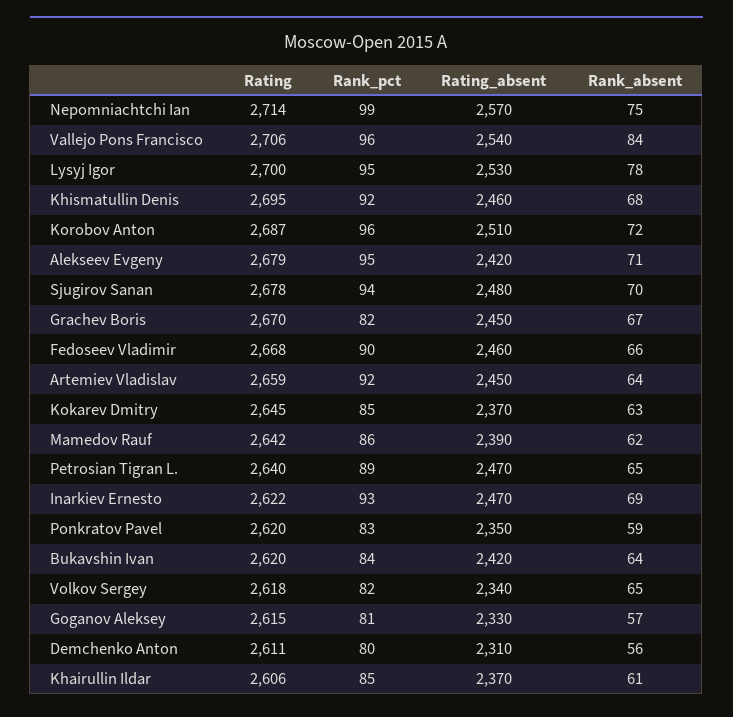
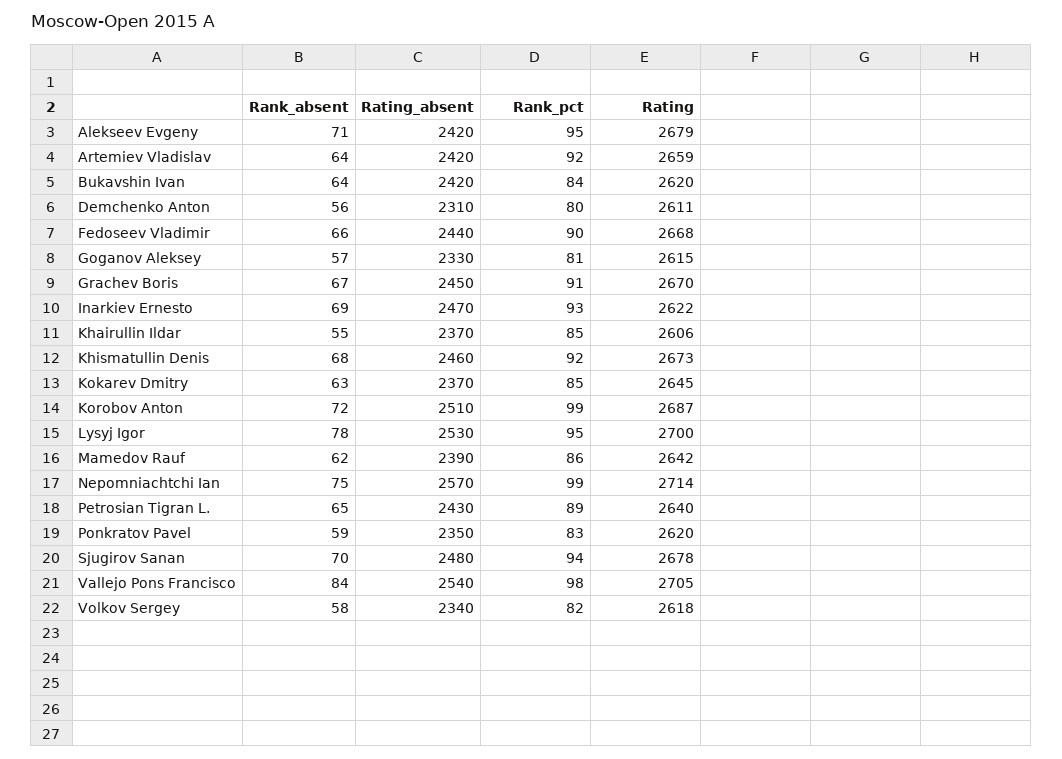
  {
    "Rating": {
      "Nepomniachtchi Ian": 2714,
-     "Vallejo Pons Francisco": 2706,
+     "Vallejo Pons Francisco": 2705,
      "Lysyj Igor": 2700,
-     "Khismatullin Denis": 2695,
+     "Khismatullin Denis": 2673,
      "Korobov Anton": 2687,
      "Alekseev Evgeny": 2679,
      "Sjugirov Sanan": 2678,
      "Grachev Boris": 2670,
      "Fedoseev Vladimir": 2668,
      "Artemiev Vladislav": 2659,
      "Kokarev Dmitry": 2645,
      "Mamedov Rauf": 2642,
      "Petrosian Tigran L.": 2640,
      "Inarkiev Ernesto": 2622,
      "Ponkratov Pavel": 2620,
      "Bukavshin Ivan": 2620,
      "Volkov Sergey": 2618,
      "Goganov Aleksey": 2615,
      "Demchenko Anton": 2611,
      "Khairullin Ildar": 2606
    },
    "Rank_pct": {
      "Nepomniachtchi Ian": 99,
-     "Vallejo Pons Francisco": 96,
+     "Vallejo Pons Francisco": 98,
      "Lysyj Igor": 95,
      "Khismatullin Denis": 92,
-     "Korobov Anton": 96,
+     "Korobov Anton": 99,
      "Alekseev Evgeny": 95,
      "Sjugirov Sanan": 94,
-     "Grachev Boris": 82,
+     "Grachev Boris": 91,
      "Fedoseev Vladimir": 90,
      "Artemiev Vladislav": 92,
      "Kokarev Dmitry": 85,
      "Mamedov Rauf": 86,
      "Petrosian Tigran L.": 89,
      "Inarkiev Ernesto": 93,
      "Ponkratov Pavel": 83,
      "Bukavshin Ivan": 84,
      "Volkov Sergey": 82,
      "Goganov Aleksey": 81,
      "Demchenko Anton": 80,
      "Khairullin Ildar": 85
    },
    "Rating_absent": {
      "Nepomniachtchi Ian": 2570,
      "Vallejo Pons Francisco": 2540,
      "Lysyj Igor": 2530,
      "Khismatullin Denis": 2460,
      "Korobov Anton": 2510,
      "Alekseev Evgeny": 2420,
      "Sjugirov Sanan": 2480,
      "Grachev Boris": 2450,
-     "Fedoseev Vladimir": 2460,
+     "Fedoseev Vladimir": 2440,
-     "Artemiev Vladislav": 2450,
+     "Artemiev Vladislav": 2420,
      "Kokarev Dmitry": 2370,
      "Mamedov Rauf": 2390,
-     "Petrosian Tigran L.": 2470,
+     "Petrosian Tigran L.": 2430,
      "Inarkiev Ernesto": 2470,
      "Ponkratov Pavel": 2350,
      "Bukavshin Ivan": 2420,
      "Volkov Sergey": 2340,
      "Goganov Aleksey": 2330,
      "Demchenko Anton": 2310,
      "Khairullin Ildar": 2370
    },
    "Rank_absent": {
      "Nepomniachtchi Ian": 75,
      "Vallejo Pons Francisco": 84,
      "Lysyj Igor": 78,
      "Khismatullin Denis": 68,
      "Korobov Anton": 72,
      "Alekseev Evgeny": 71,
      "Sjugirov Sanan": 70,
      "Grachev Boris": 67,
      "Fedoseev Vladimir": 66,
      "Artemiev Vladislav": 64,
      "Kokarev Dmitry": 63,
      "Mamedov Rauf": 62,
      "Petrosian Tigran L.": 65,
      "Inarkiev Ernesto": 69,
      "Ponkratov Pavel": 59,
      "Bukavshin Ivan": 64,
-     "Volkov Sergey": 65,
+     "Volkov Sergey": 58,
      "Goganov Aleksey": 57,
      "Demchenko Anton": 56,
-     "Khairullin Ildar": 61
+     "Khairullin Ildar": 55
    }
  }

